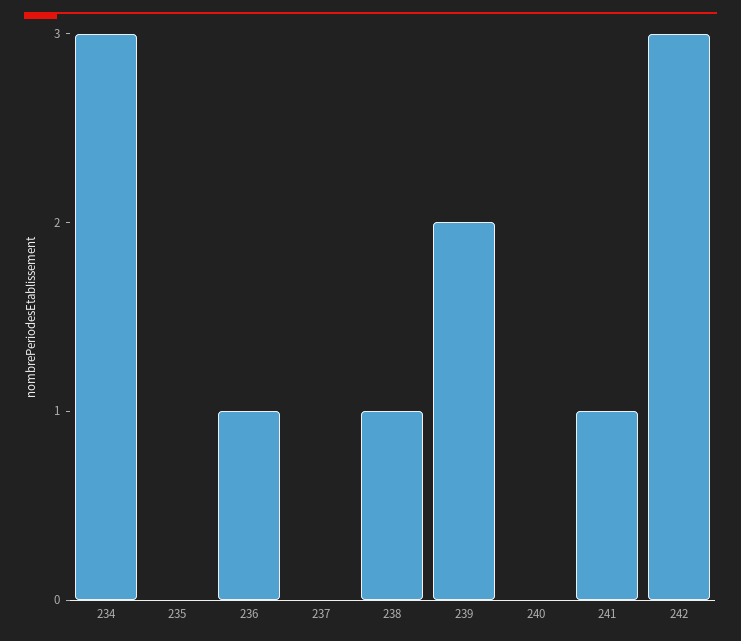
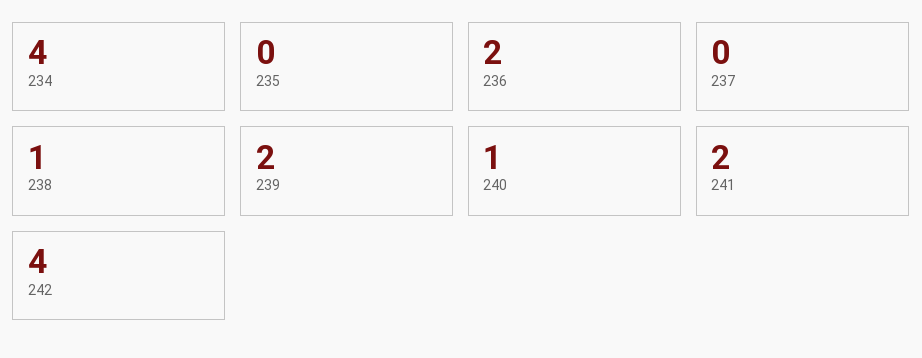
  {
-   "234": 3,
+   "234": 4,
    "235": 0,
-   "236": 1,
+   "236": 2,
    "237": 0,
    "238": 1,
    "239": 2,
-   "240": 0,
+   "240": 1,
-   "241": 1,
+   "241": 2,
-   "242": 3
+   "242": 4
  }

